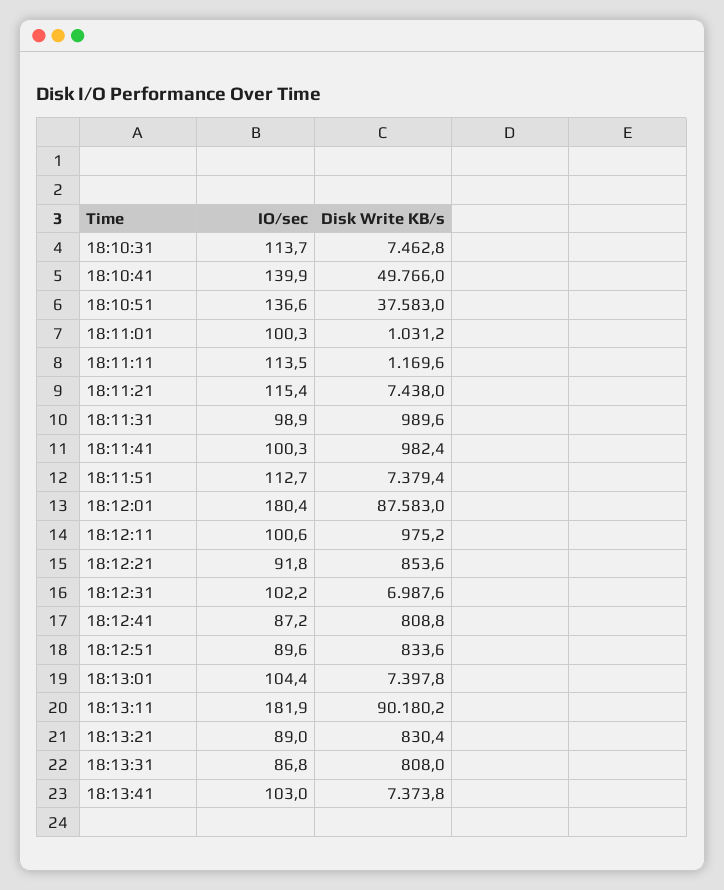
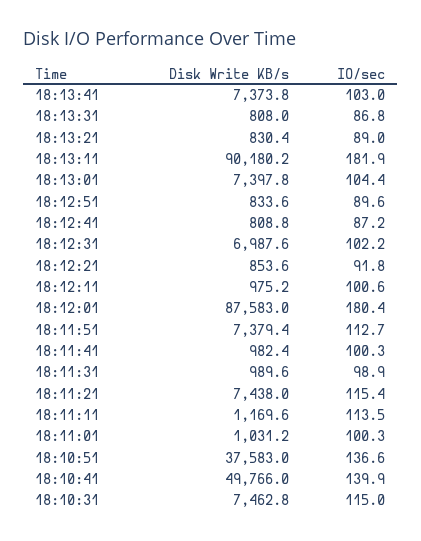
  {
    "IO/sec": {
-     "18:10:31": 113.7,
+     "18:10:31": 115,
      "18:10:41": 139.9,
      "18:10:51": 136.6,
      "18:11:01": 100.3,
      "18:11:11": 113.5,
      "18:11:21": 115.4,
      "18:11:31": 98.9,
      "18:11:41": 100.3,
      "18:11:51": 112.7,
      "18:12:01": 180.4,
      "18:12:11": 100.6,
      "18:12:21": 91.8,
      "18:12:31": 102.2,
      "18:12:41": 87.2,
      "18:12:51": 89.6,
      "18:13:01": 104.4,
      "18:13:11": 181.9,
      "18:13:21": 89,
      "18:13:31": 86.8,
      "18:13:41": 103
    },
    "Disk Write KB/s": {
      "18:10:31": 7462.8,
      "18:10:41": 49766,
      "18:10:51": 37583,
      "18:11:01": 1031.2,
      "18:11:11": 1169.6,
      "18:11:21": 7438,
      "18:11:31": 989.6,
      "18:11:41": 982.4,
      "18:11:51": 7379.4,
      "18:12:01": 87583,
      "18:12:11": 975.2,
      "18:12:21": 853.6,
      "18:12:31": 6987.6,
      "18:12:41": 808.8,
      "18:12:51": 833.6,
      "18:13:01": 7397.8,
      "18:13:11": 90180.2,
      "18:13:21": 830.4,
      "18:13:31": 808,
      "18:13:41": 7373.8
    }
  }

